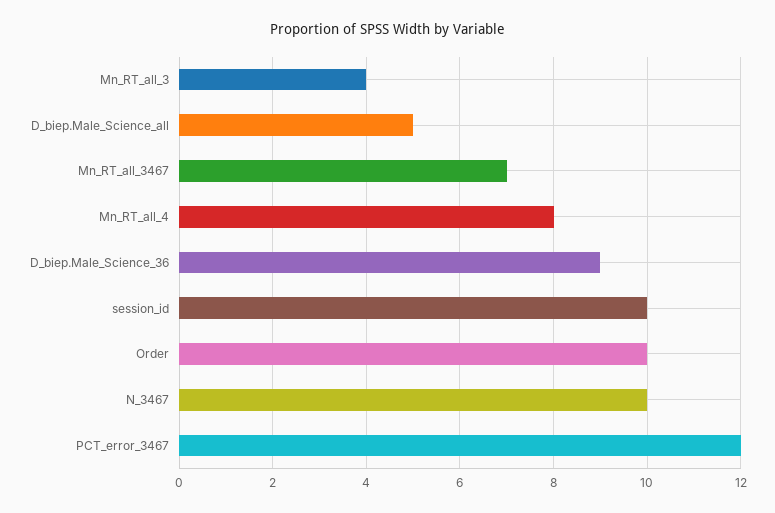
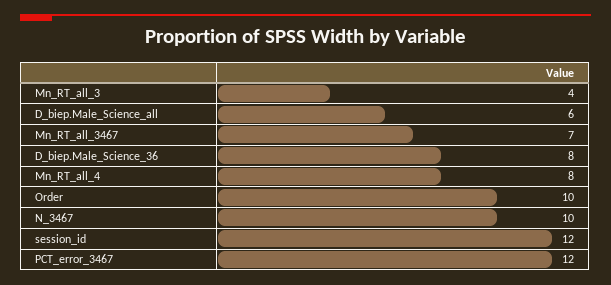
  {
    "Mn_RT_all_3": 4,
-   "D_biep.Male_Science_all": 5,
+   "D_biep.Male_Science_all": 6,
    "Mn_RT_all_3467": 7,
    "Mn_RT_all_4": 8,
-   "D_biep.Male_Science_36": 9,
+   "D_biep.Male_Science_36": 8,
-   "session_id": 10,
+   "session_id": 12,
    "Order": 10,
    "N_3467": 10,
    "PCT_error_3467": 12
  }

